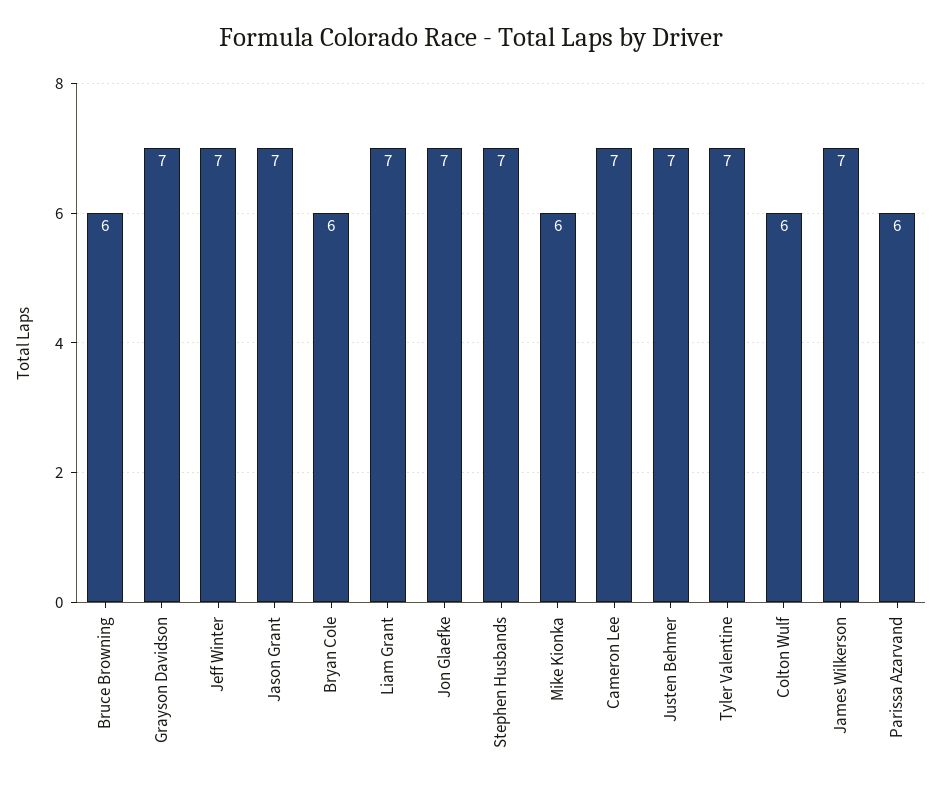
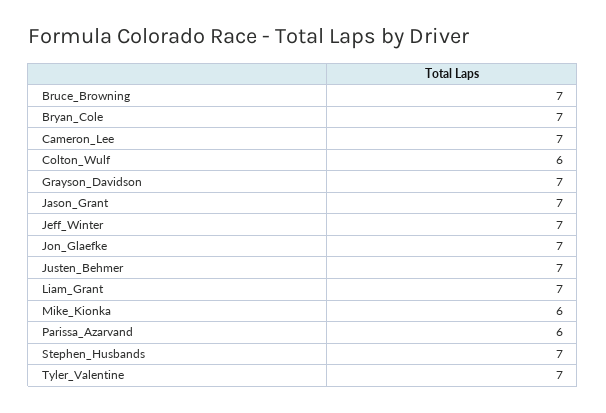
  {
-   "Bruce Browning": 6,
+   "Bruce Browning": 7,
    "Grayson Davidson": 7,
    "Jeff Winter": 7,
    "Jason Grant": 7,
-   "Bryan Cole": 6,
+   "Bryan Cole": 7,
    "Liam Grant": 7,
    "Jon Glaefke": 7,
    "Stephen Husbands": 7,
    "Mike Kionka": 6,
    "Cameron Lee": 7,
    "Justen Behmer": 7,
    "Tyler Valentine": 7,
    "Colton Wulf": 6,
-   "James Wilkerson": 7,
    "Parissa Azarvand": 6
  }

